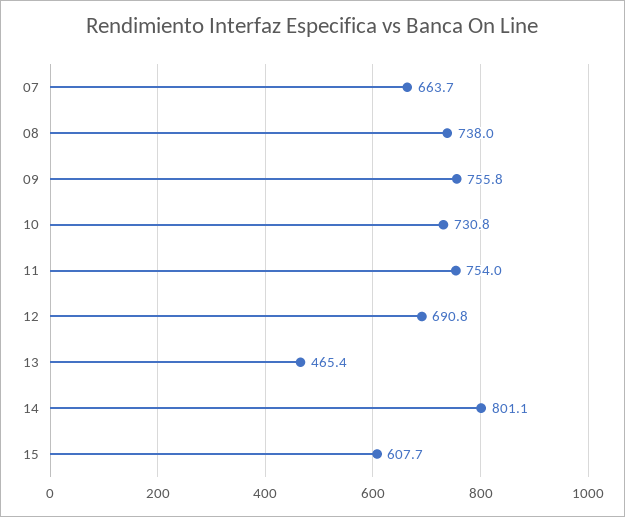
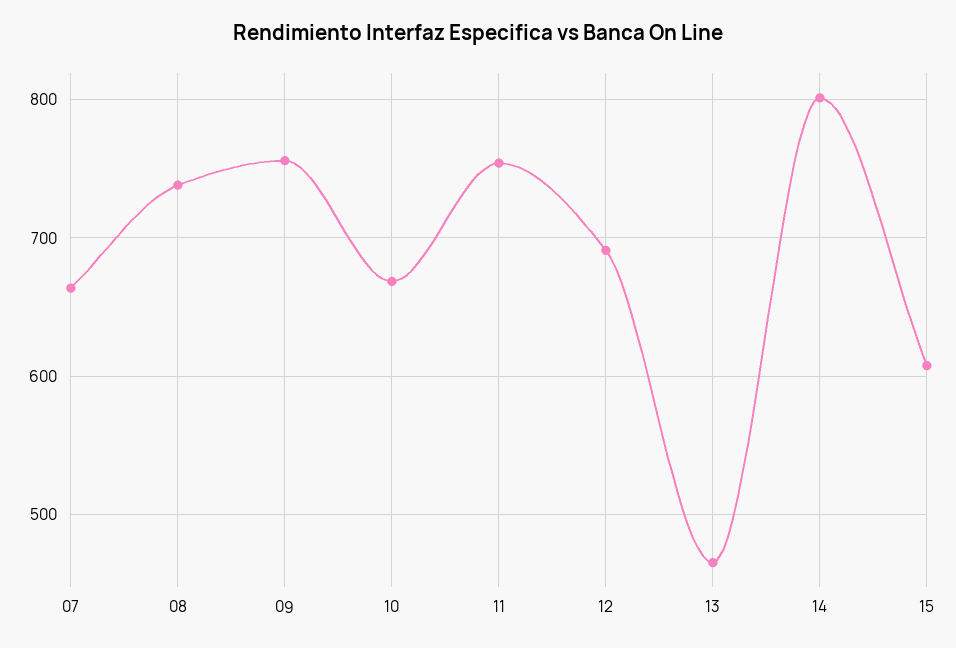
  {
    "07": 663.7,
    "08": 738,
    "09": 755.8,
-   "10": 730.8,
+   "10": 670,
    "11": 754,
    "12": 690.8,
    "13": 465.4,
    "14": 801.1,
    "15": 607.7
  }

